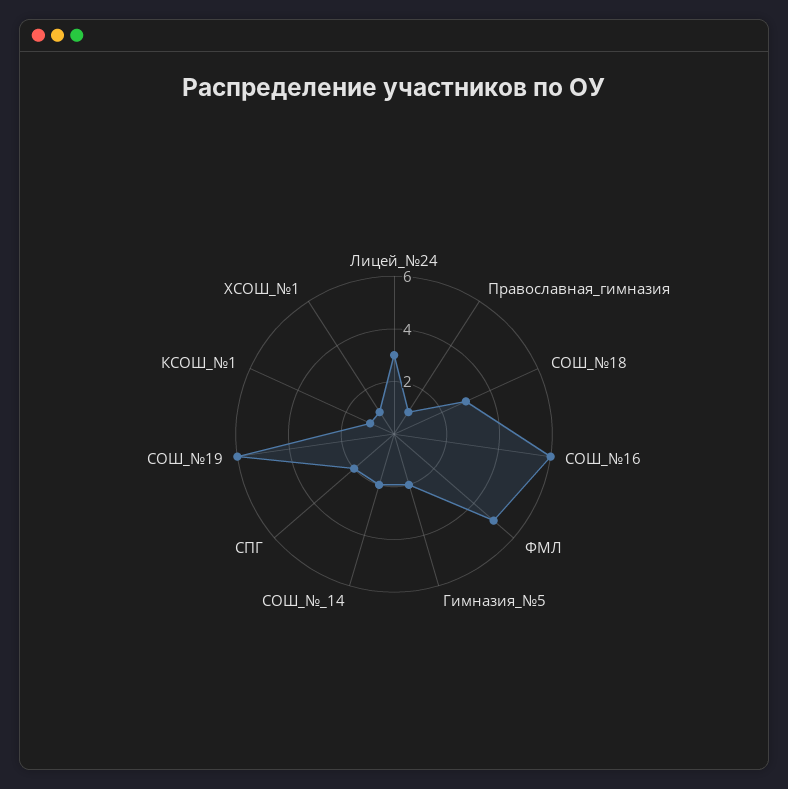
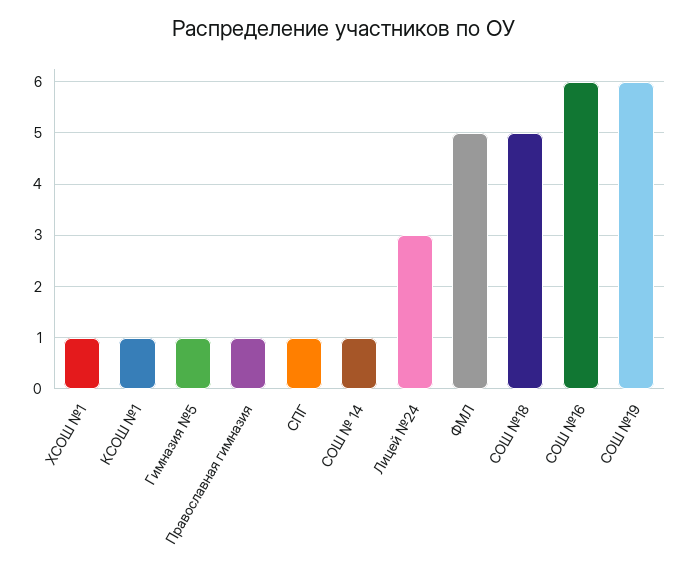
  {
    "Лицей_№24": 3,
    "Православная_гимназия": 1,
-   "СОШ_№18": 3,
+   "СОШ_№18": 5,
    "СОШ_№16": 6,
    "ФМЛ": 5,
-   "Гимназия_№5": 2,
+   "Гимназия_№5": 1,
-   "СОШ_№_14": 2,
+   "СОШ_№_14": 1,
-   "СПГ": 2,
+   "СПГ": 1,
    "СОШ_№19": 6,
    "КСОШ_№1": 1,
    "ХСОШ_№1": 1
  }

